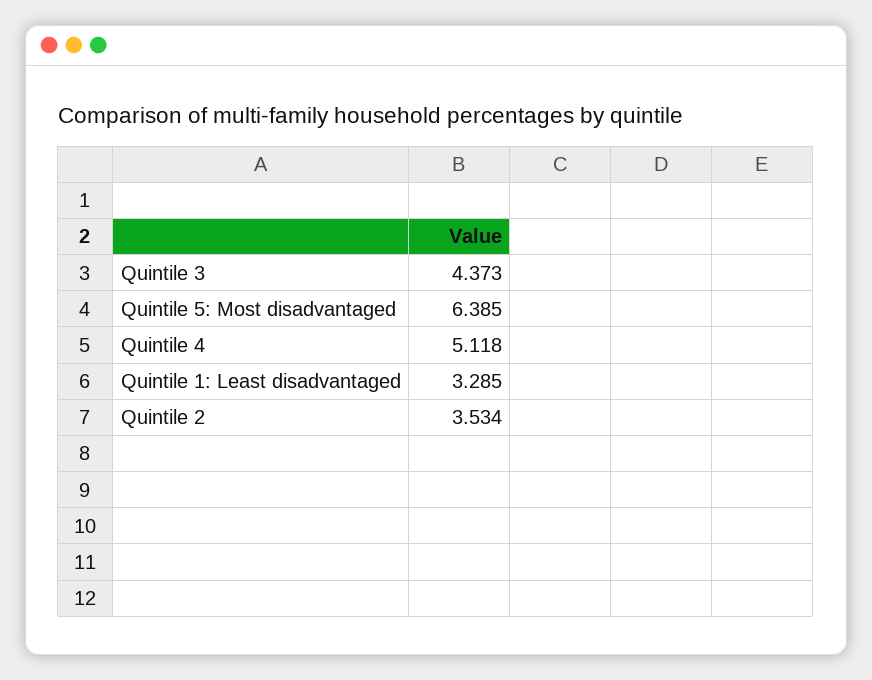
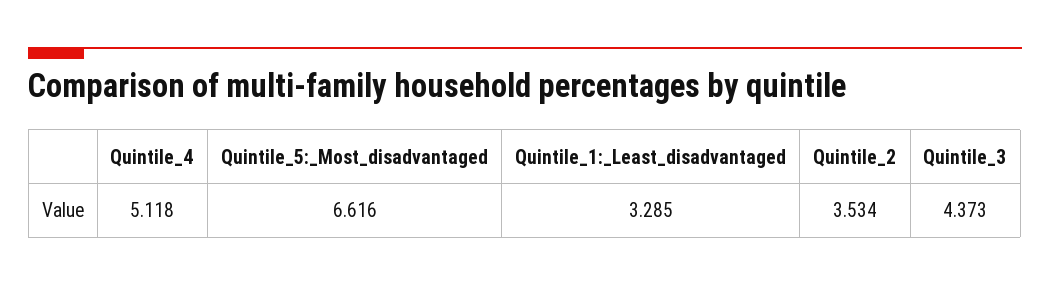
  {
    "Quintile 3": 4.373,
-   "Quintile 5: Most disadvantaged": 6.385,
+   "Quintile 5: Most disadvantaged": 6.616,
    "Quintile 4": 5.118,
    "Quintile 1: Least disadvantaged": 3.285,
    "Quintile 2": 3.534
  }

